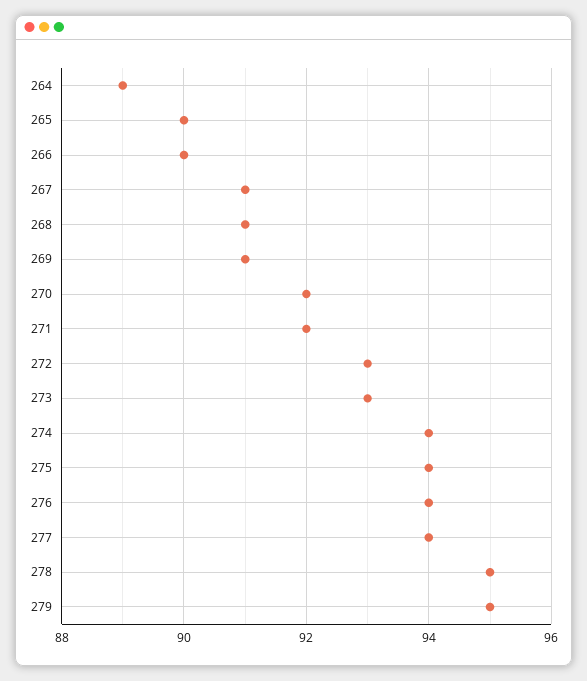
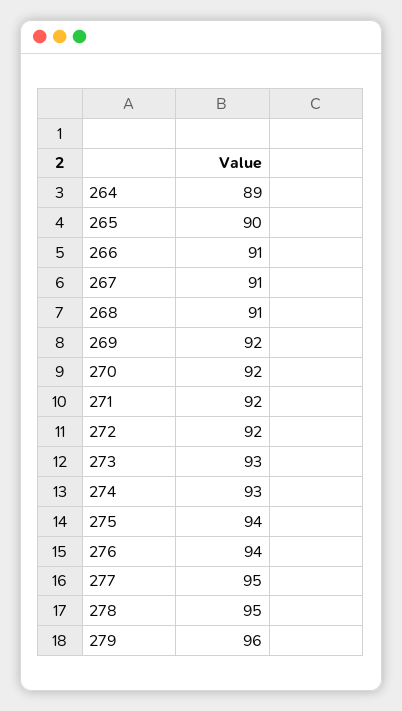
  {
    "264": 89,
    "265": 90,
-   "266": 90,
+   "266": 91,
    "267": 91,
    "268": 91,
-   "269": 91,
+   "269": 92,
    "270": 92,
    "271": 92,
-   "272": 93,
+   "272": 92,
    "273": 93,
-   "274": 94,
+   "274": 93,
    "275": 94,
    "276": 94,
-   "277": 94,
+   "277": 95,
    "278": 95,
-   "279": 95
+   "279": 96
  }

